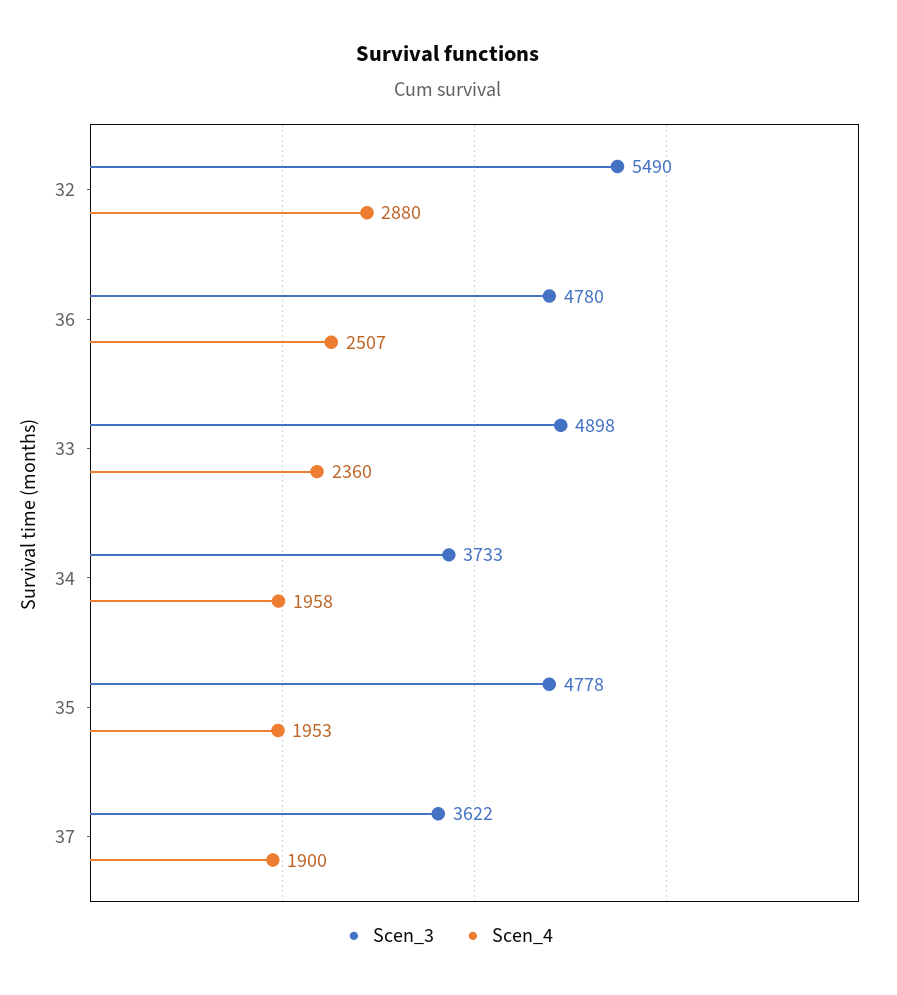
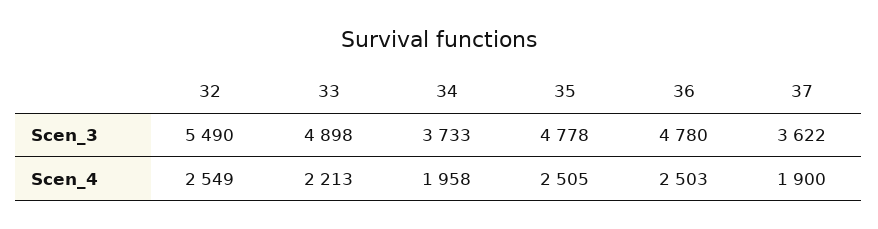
  {
    "Scen_3": {
      "32": 5490,
      "36": 4780,
      "33": 4898,
      "34": 3733,
      "35": 4778,
      "37": 3622
    },
    "Scen_4": {
-     "32": 2880,
+     "32": 2549,
-     "36": 2507,
+     "36": 2503,
-     "33": 2360,
+     "33": 2213,
      "34": 1958,
-     "35": 1953,
+     "35": 2505,
      "37": 1900
    }
  }

